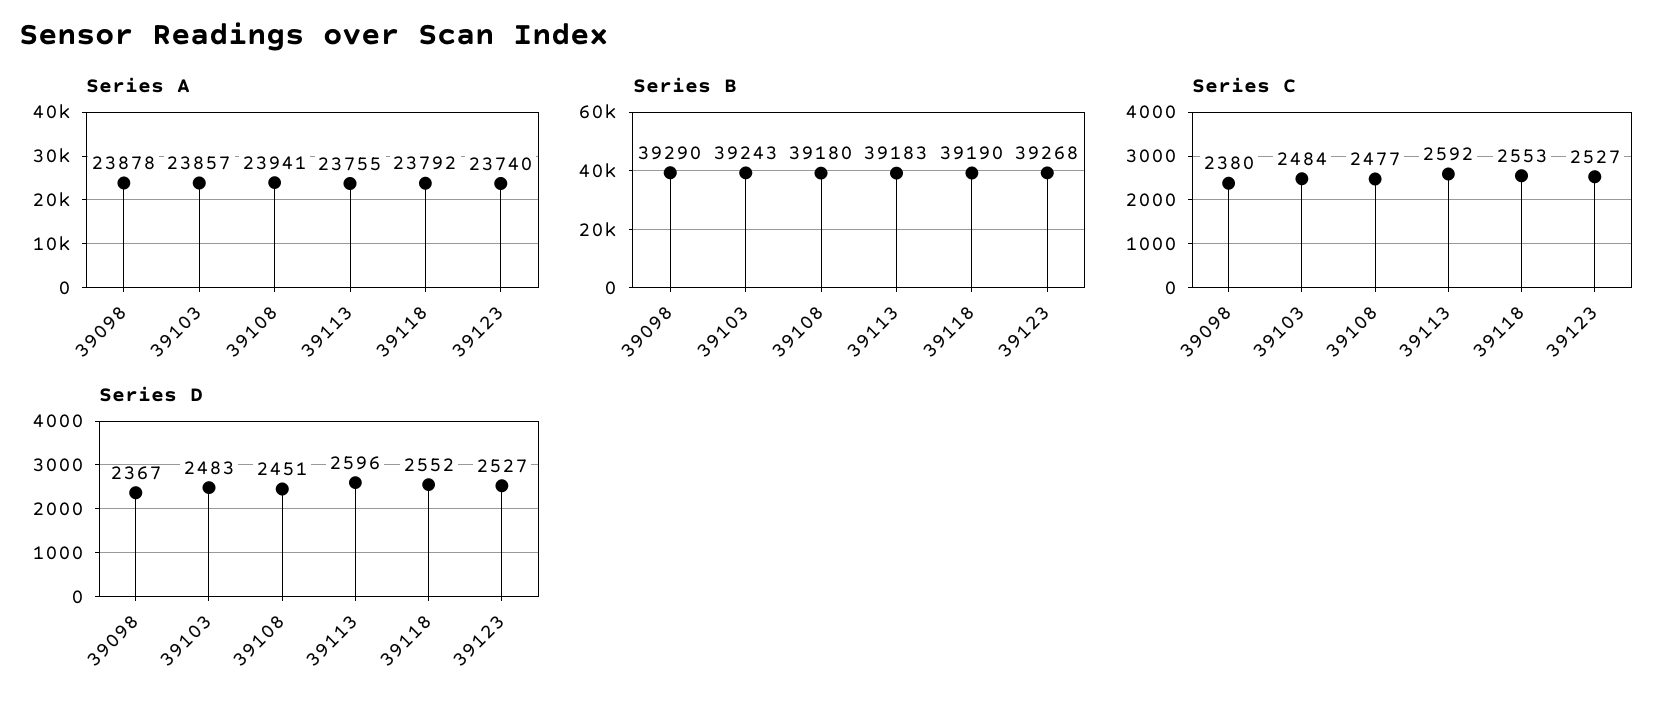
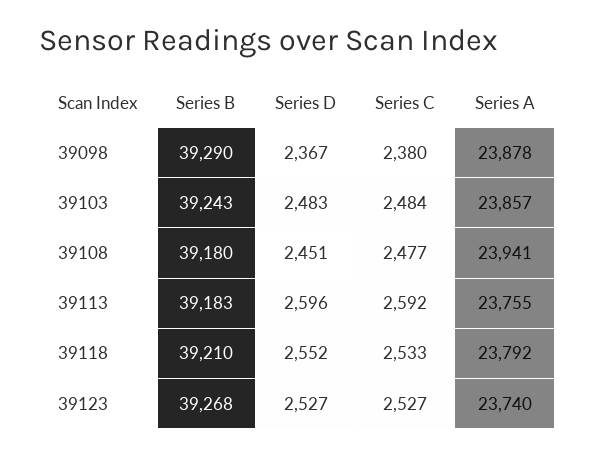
  {
    "Series A": {
      "39098": 23878,
      "39103": 23857,
      "39108": 23941,
      "39113": 23755,
      "39118": 23792,
      "39123": 23740
    },
    "Series B": {
      "39098": 39290,
      "39103": 39243,
      "39108": 39180,
      "39113": 39183,
-     "39118": 39190,
+     "39118": 39210,
      "39123": 39268
    },
    "Series C": {
      "39098": 2380,
      "39103": 2484,
      "39108": 2477,
      "39113": 2592,
-     "39118": 2553,
+     "39118": 2533,
      "39123": 2527
    },
    "Series D": {
      "39098": 2367,
      "39103": 2483,
      "39108": 2451,
      "39113": 2596,
      "39118": 2552,
      "39123": 2527
    }
  }

